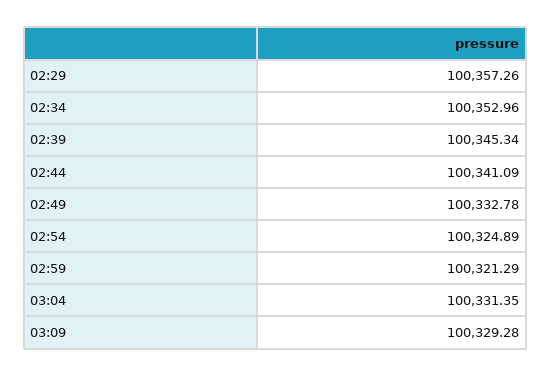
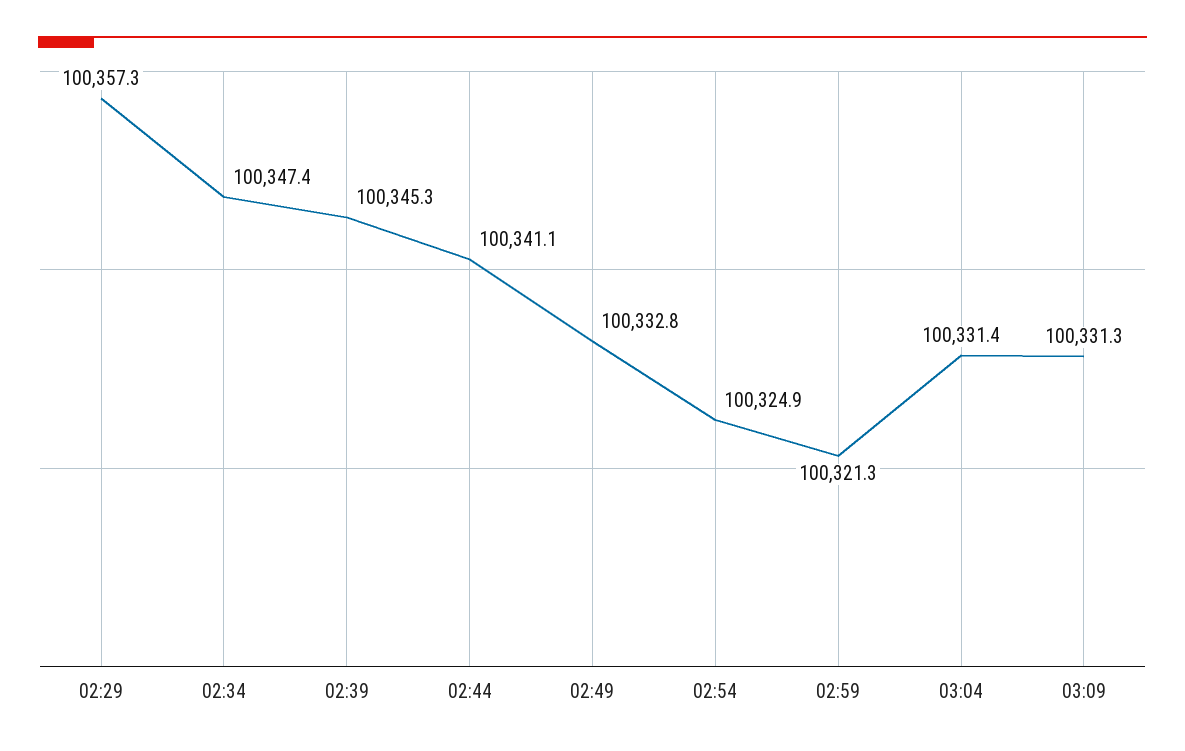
  {
    "02:29": 100357.26,
-   "02:34": 100352.96,
+   "02:34": 100347.4,
    "02:39": 100345.34,
    "02:44": 100341.09,
    "02:49": 100332.78,
    "02:54": 100324.89,
    "02:59": 100321.29,
    "03:04": 100331.35,
-   "03:09": 100329.28
+   "03:09": 100331.3
  }

